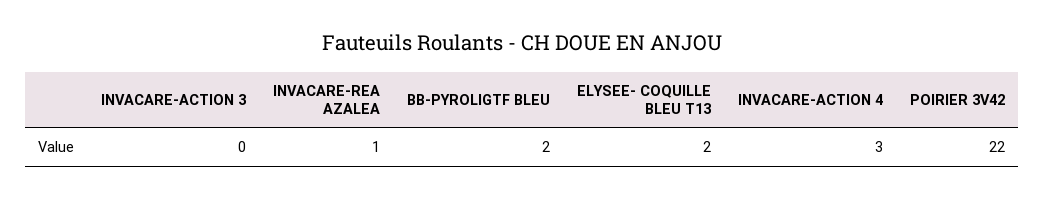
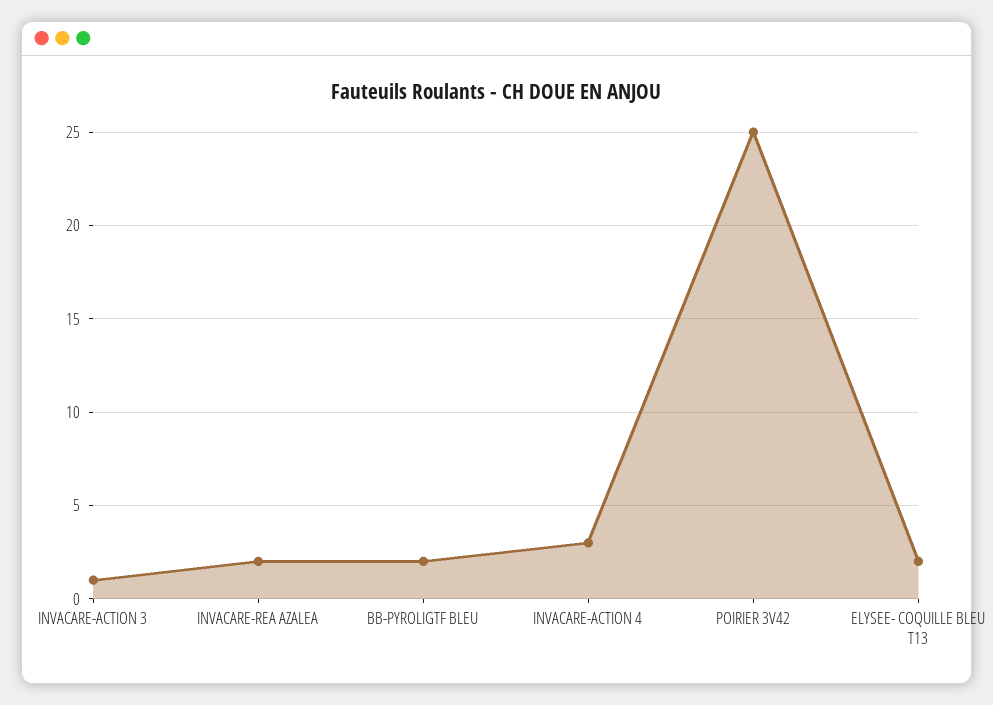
  {
-   "INVACARE-ACTION 3": 0,
+   "INVACARE-ACTION 3": 1,
-   "INVACARE-REA AZALEA": 1,
+   "INVACARE-REA AZALEA": 2,
    "BB-PYROLIGTF BLEU": 2,
    "ELYSEE- COQUILLE BLEU T13": 2,
    "INVACARE-ACTION 4": 3,
-   "POIRIER 3V42": 22
+   "POIRIER 3V42": 25
  }

